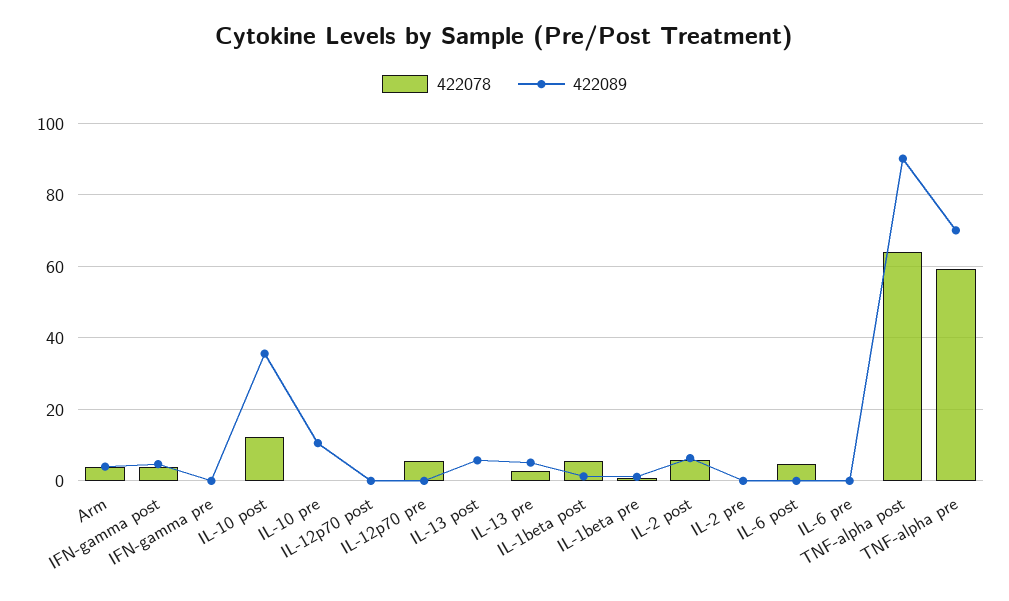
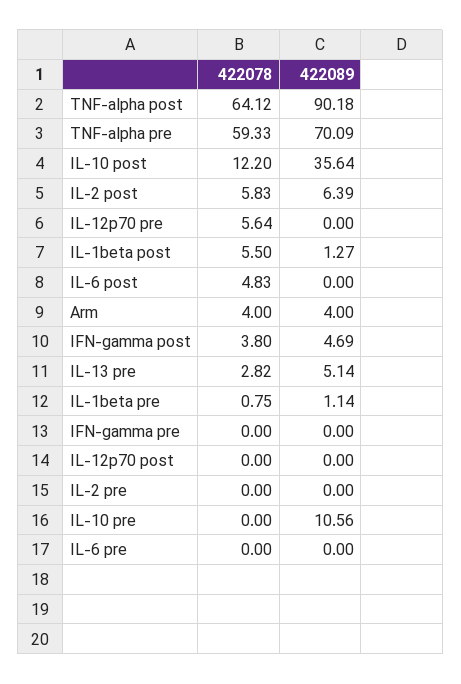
  {
    "422078": {
      "Arm": 4,
      "IFN-gamma post": 3.8,
      "IFN-gamma pre": 0,
      "IL-10 post": 12.2,
      "IL-10 pre": 0,
      "IL-12p70 post": 0,
      "IL-12p70 pre": 5.64,
-     "IL-13 post": 0,
      "IL-13 pre": 2.82,
      "IL-1beta post": 5.5,
      "IL-1beta pre": 0.75,
      "IL-2 post": 5.83,
      "IL-2 pre": 0,
      "IL-6 post": 4.83,
      "IL-6 pre": 0,
      "TNF-alpha post": 64.12,
      "TNF-alpha pre": 59.33
    },
    "422089": {
      "Arm": 4,
      "IFN-gamma post": 4.69,
      "IFN-gamma pre": 0,
      "IL-10 post": 35.64,
      "IL-10 pre": 10.56,
      "IL-12p70 post": 0,
      "IL-12p70 pre": 0,
-     "IL-13 post": 6,
      "IL-13 pre": 5.14,
      "IL-1beta post": 1.27,
      "IL-1beta pre": 1.14,
      "IL-2 post": 6.39,
      "IL-2 pre": 0,
      "IL-6 post": 0,
      "IL-6 pre": 0,
      "TNF-alpha post": 90.18,
      "TNF-alpha pre": 70.09
    }
  }

